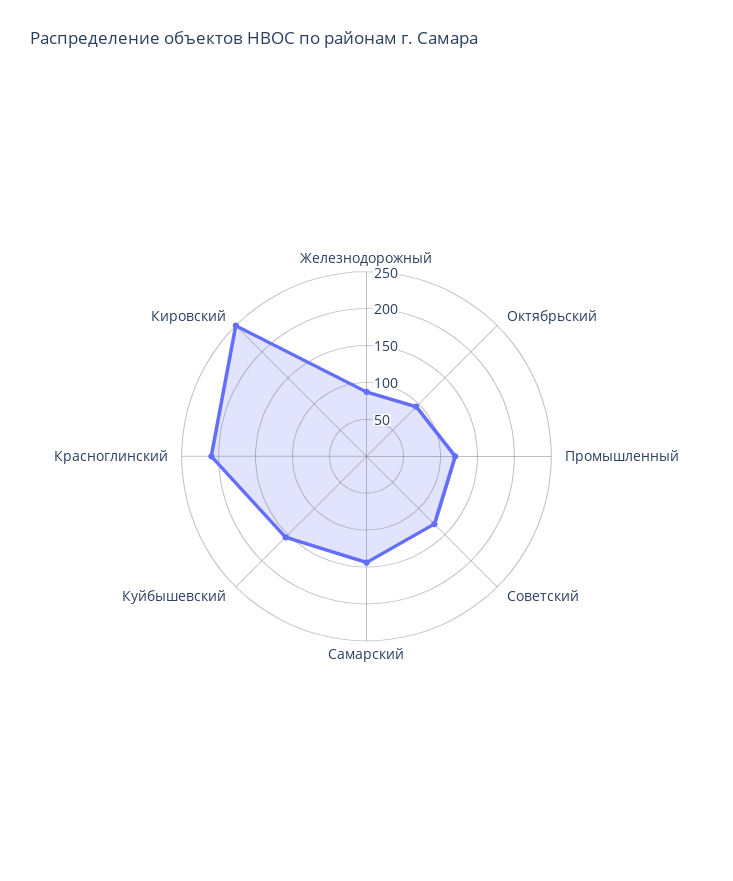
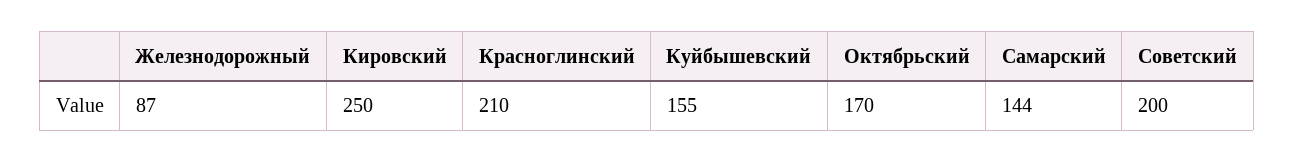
  {
    "Железнодорожный": 87,
-   "Октябрьский": 100,
+   "Октябрьский": 170,
-   "Промышленный": 125,
-   "Советский": 125,
+   "Советский": 200,
    "Самарский": 144,
    "Куйбышевский": 155,
    "Красноглинский": 210,
    "Кировский": 250
  }

